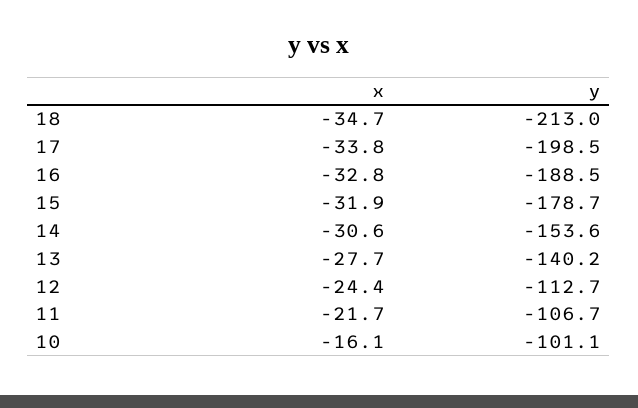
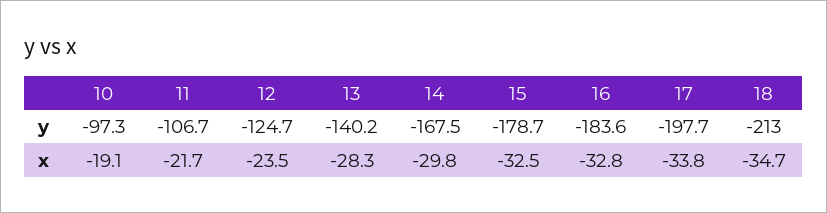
  {
    "x": {
      "18": -34.7,
      "17": -33.8,
      "16": -32.8,
-     "15": -31.9,
+     "15": -32.5,
-     "14": -30.6,
+     "14": -29.8,
-     "13": -27.7,
+     "13": -28.3,
-     "12": -24.4,
+     "12": -23.5,
      "11": -21.7,
-     "10": -16.1
+     "10": -19.1
    },
    "y": {
      "18": -213,
-     "17": -198.5,
+     "17": -197.7,
-     "16": -188.5,
+     "16": -183.6,
      "15": -178.7,
-     "14": -153.6,
+     "14": -167.5,
      "13": -140.2,
-     "12": -112.7,
+     "12": -124.7,
      "11": -106.7,
-     "10": -101.1
+     "10": -97.3
    }
  }

